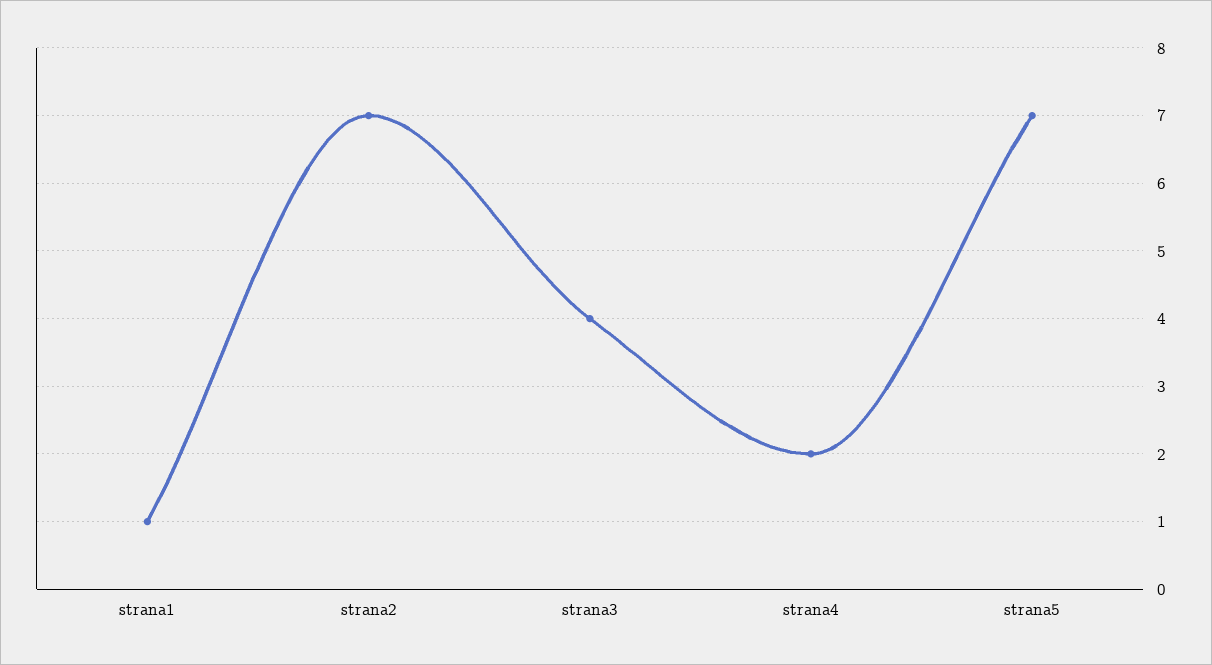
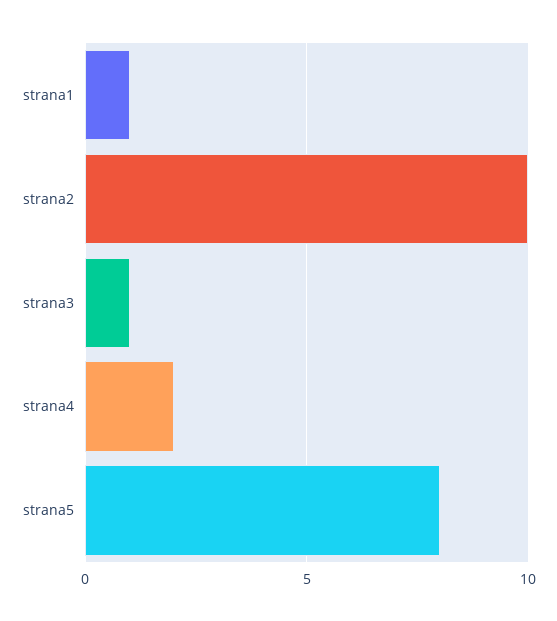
  {
    "strana1": 1,
-   "strana2": 7,
+   "strana2": 10,
-   "strana3": 4,
+   "strana3": 1,
    "strana4": 2,
-   "strana5": 7
+   "strana5": 8
  }

